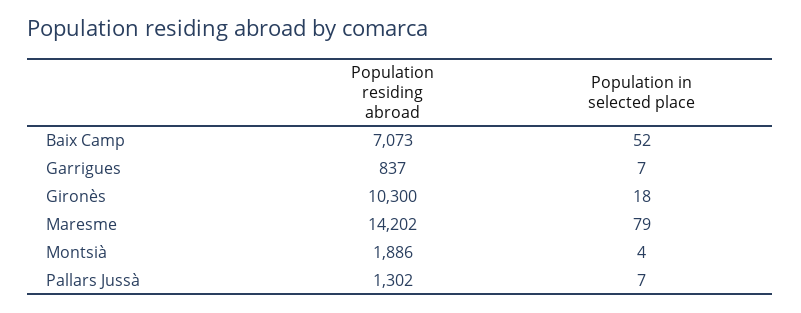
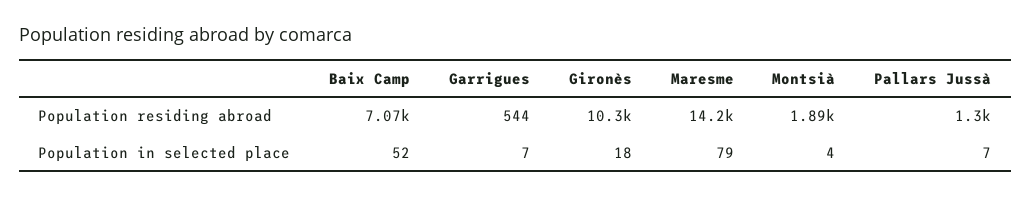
  {
    "Population residing abroad": {
      "Baix Camp": 7073,
-     "Garrigues": 837,
+     "Garrigues": 544,
      "Gironès": 10300,
      "Maresme": 14202,
      "Montsià": 1886,
      "Pallars Jussà": 1302
    },
    "Population in selected place": {
      "Baix Camp": 52,
      "Garrigues": 7,
      "Gironès": 18,
      "Maresme": 79,
      "Montsià": 4,
      "Pallars Jussà": 7
    }
  }

